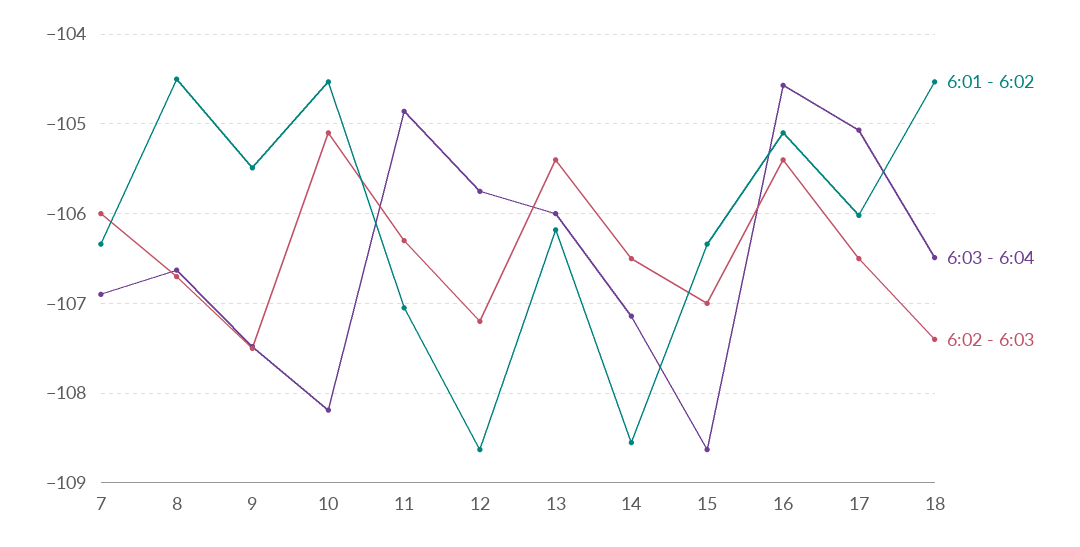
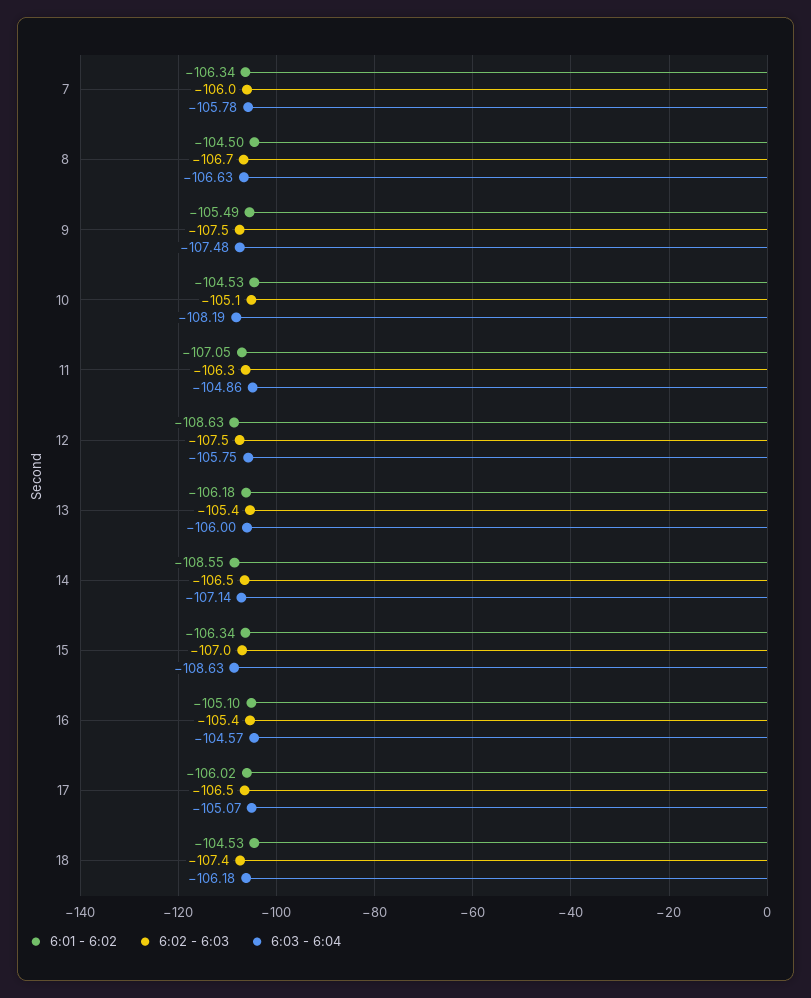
  {
    "6:01 - 6:02": {
      "7": -106.34,
      "8": -104.5,
      "9": -105.49,
      "10": -104.53,
      "11": -107.05,
      "12": -108.63,
      "13": -106.18,
      "14": -108.55,
      "15": -106.34,
      "16": -105.1,
      "17": -106.02,
      "18": -104.53
    },
    "6:03 - 6:04": {
-     "7": -106.9,
+     "7": -105.78,
      "8": -106.63,
      "9": -107.48,
      "10": -108.19,
      "11": -104.86,
      "12": -105.75,
      "13": -106,
      "14": -107.14,
      "15": -108.63,
      "16": -104.57,
      "17": -105.07,
-     "18": -106.5
+     "18": -106.18
    },
    "6:02 - 6:03": {
      "7": -106,
      "8": -106.7,
      "9": -107.5,
      "10": -105.1,
      "11": -106.3,
-     "12": -107.2,
+     "12": -107.5,
      "13": -105.4,
      "14": -106.5,
      "15": -107,
      "16": -105.4,
      "17": -106.5,
      "18": -107.4
    }
  }

